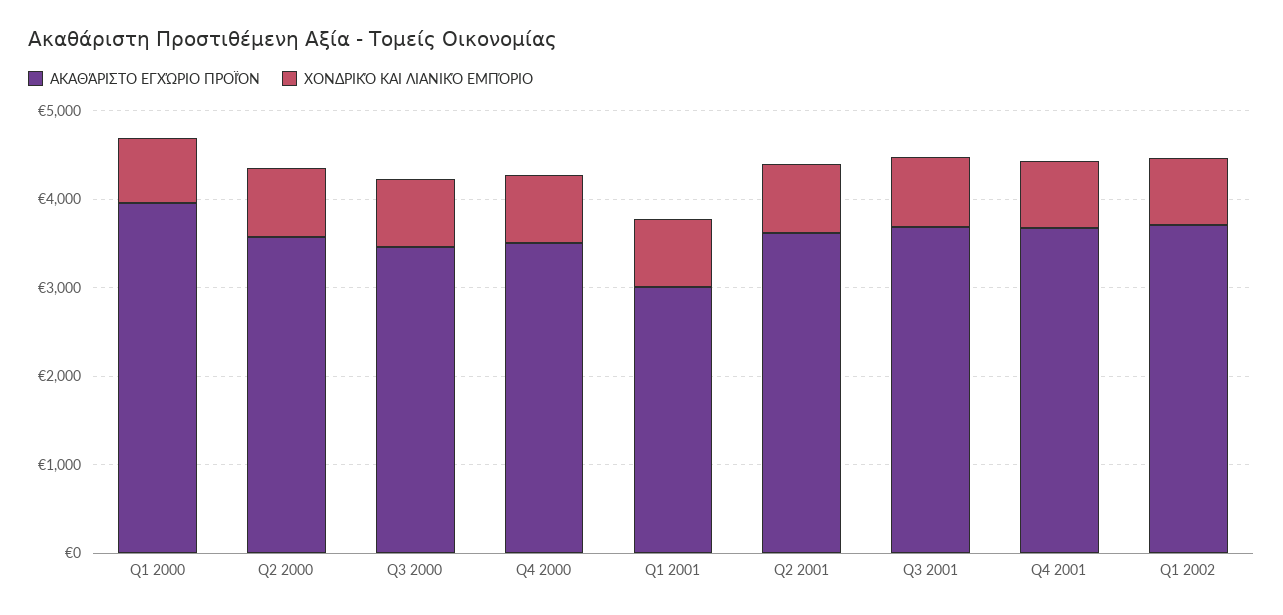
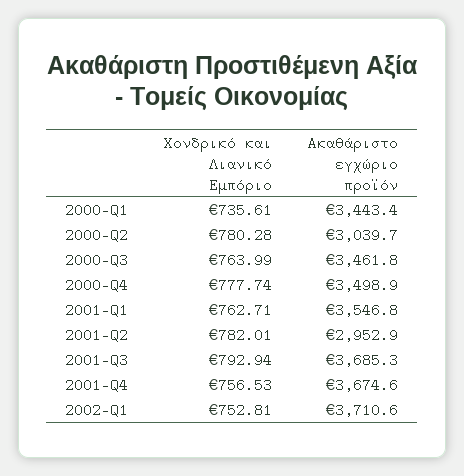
  {
    "ΑΚΑΘΆΡΙΣΤΟ ΕΓΧΏΡΙΟ ΠΡΟΪΌΝ": {
-     "Q1 2000": 4000,
+     "Q1 2000": 3443.4,
-     "Q2 2000": 3600,
+     "Q2 2000": 3039.7,
      "Q3 2000": 3461.8,
      "Q4 2000": 3498.9,
-     "Q1 2001": 3000,
+     "Q1 2001": 3546.8,
-     "Q2 2001": 3600,
+     "Q2 2001": 2952.9,
      "Q3 2001": 3685.3,
      "Q4 2001": 3674.6,
      "Q1 2002": 3710.6
    },
    "ΧΟΝΔΡΙΚΌ ΚΑΙ ΛΙΑΝΙΚΌ ΕΜΠΌΡΙΟ": {
      "Q1 2000": 735.61,
      "Q2 2000": 780.28,
      "Q3 2000": 763.99,
      "Q4 2000": 777.74,
      "Q1 2001": 762.71,
      "Q2 2001": 782.01,
      "Q3 2001": 792.94,
      "Q4 2001": 756.53,
      "Q1 2002": 752.81
    }
  }

